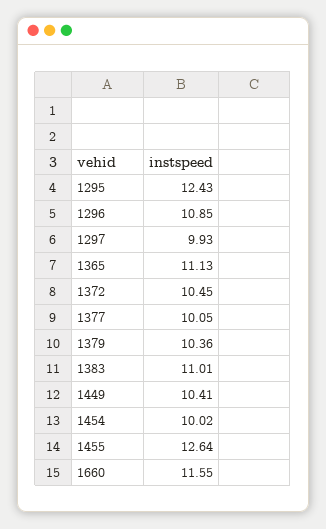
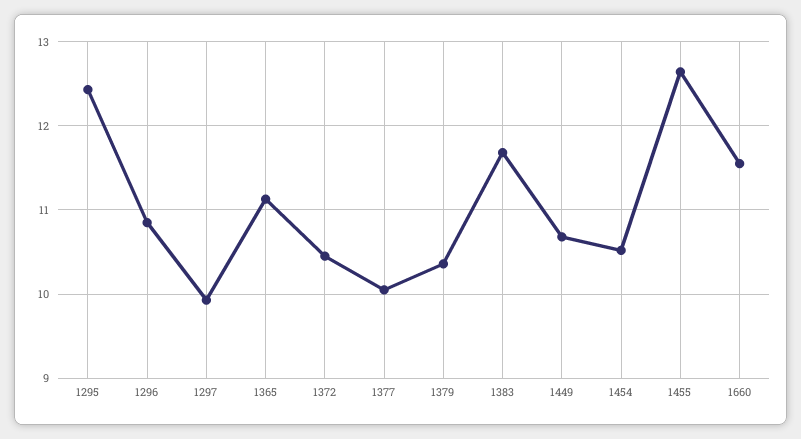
  {
    "1295": 12.43,
    "1296": 10.85,
    "1297": 9.93,
    "1365": 11.13,
    "1372": 10.45,
    "1377": 10.05,
    "1379": 10.36,
-   "1383": 11.01,
+   "1383": 11.7,
-   "1449": 10.41,
+   "1449": 10.7,
-   "1454": 10.02,
+   "1454": 10.5,
    "1455": 12.64,
    "1660": 11.55
  }

